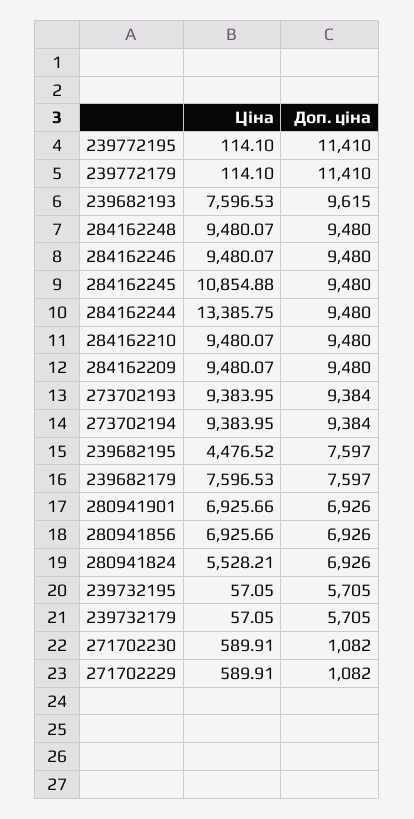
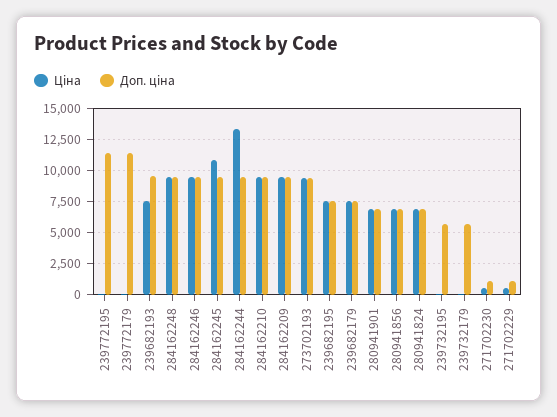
  {
    "Ціна": {
      "239772195": 114.1,
      "239772179": 114.1,
      "239682193": 7596.53,
      "284162248": 9480.07,
      "284162246": 9480.07,
      "284162245": 10854.88,
      "284162244": 13385.75,
      "284162210": 9480.07,
      "284162209": 9480.07,
      "273702193": 9383.95,
-     "273702194": 9383.95,
-     "239682195": 4476.52,
+     "239682195": 7500,
      "239682179": 7596.53,
      "280941901": 6925.66,
      "280941856": 6925.66,
-     "280941824": 5528.21,
+     "280941824": 7000,
      "239732195": 57.05,
      "239732179": 57.05,
      "271702230": 589.91,
      "271702229": 589.91
    },
    "Доп. ціна": {
      "239772195": 11410,
      "239772179": 11410,
      "239682193": 9615,
      "284162248": 9480,
      "284162246": 9480,
      "284162245": 9480,
      "284162244": 9480,
      "284162210": 9480,
      "284162209": 9480,
      "273702193": 9384,
-     "273702194": 9384,
      "239682195": 7597,
      "239682179": 7597,
      "280941901": 6926,
      "280941856": 6926,
      "280941824": 6926,
      "239732195": 5705,
      "239732179": 5705,
      "271702230": 1082,
      "271702229": 1082
    }
  }

